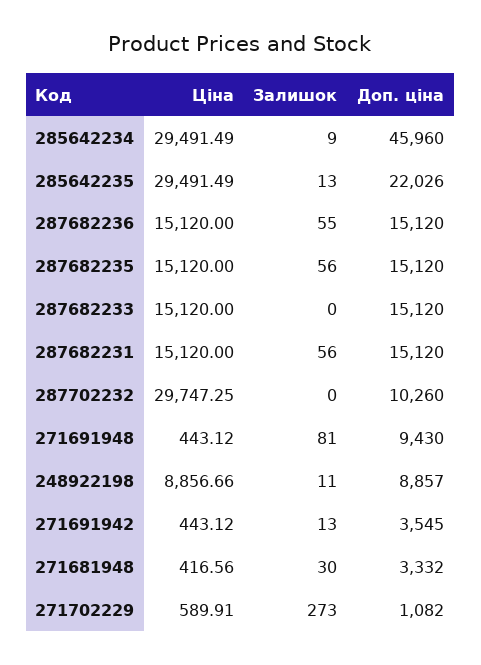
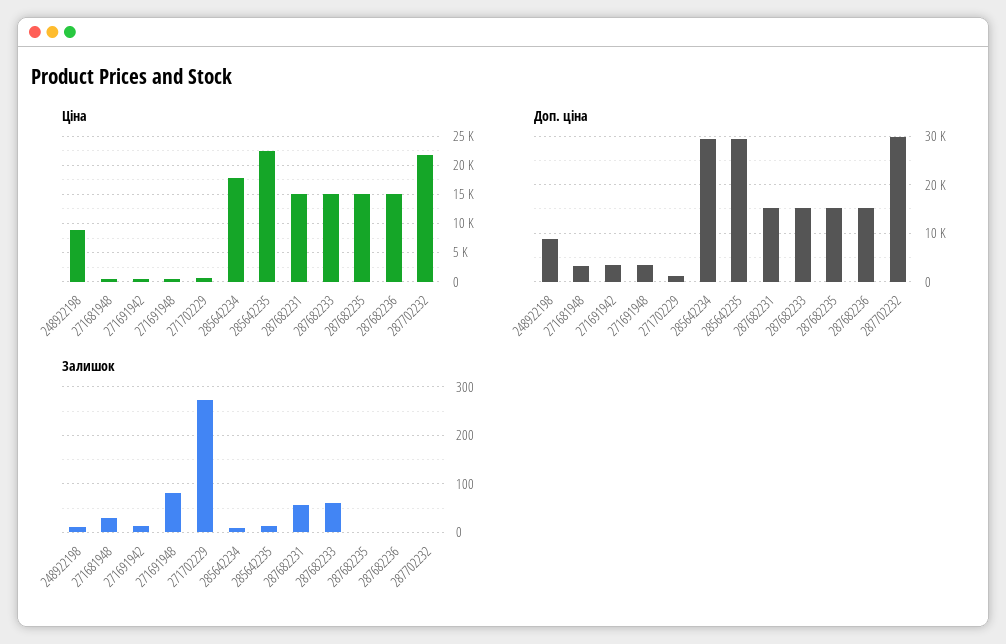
  {
    "Ціна": {
-     "285642234": 29491.49,
+     "285642234": 17500,
-     "285642235": 29491.49,
+     "285642235": 22500,
      "287682236": 15120,
      "287682235": 15120,
      "287682233": 15120,
      "287682231": 15120,
-     "287702232": 29747.25,
+     "287702232": 22500,
      "271691948": 443.12,
      "248922198": 8856.66,
      "271691942": 443.12,
      "271681948": 416.56,
      "271702229": 589.91
    },
    "Залишок": {
      "285642234": 9,
      "285642235": 13,
-     "287682236": 55,
+     "287682236": 0,
-     "287682235": 56,
+     "287682235": 0,
-     "287682233": 0,
+     "287682233": 60,
      "287682231": 56,
      "287702232": 0,
      "271691948": 81,
      "248922198": 11,
      "271691942": 13,
      "271681948": 30,
      "271702229": 273
    },
    "Доп. ціна": {
-     "285642234": 45960,
+     "285642234": 30000,
-     "285642235": 22026,
+     "285642235": 30000,
      "287682236": 15120,
      "287682235": 15120,
      "287682233": 15120,
      "287682231": 15120,
-     "287702232": 10260,
+     "287702232": 30000,
-     "271691948": 9430,
+     "271691948": 4000,
      "248922198": 8857,
      "271691942": 3545,
      "271681948": 3332,
      "271702229": 1082
    }
  }

